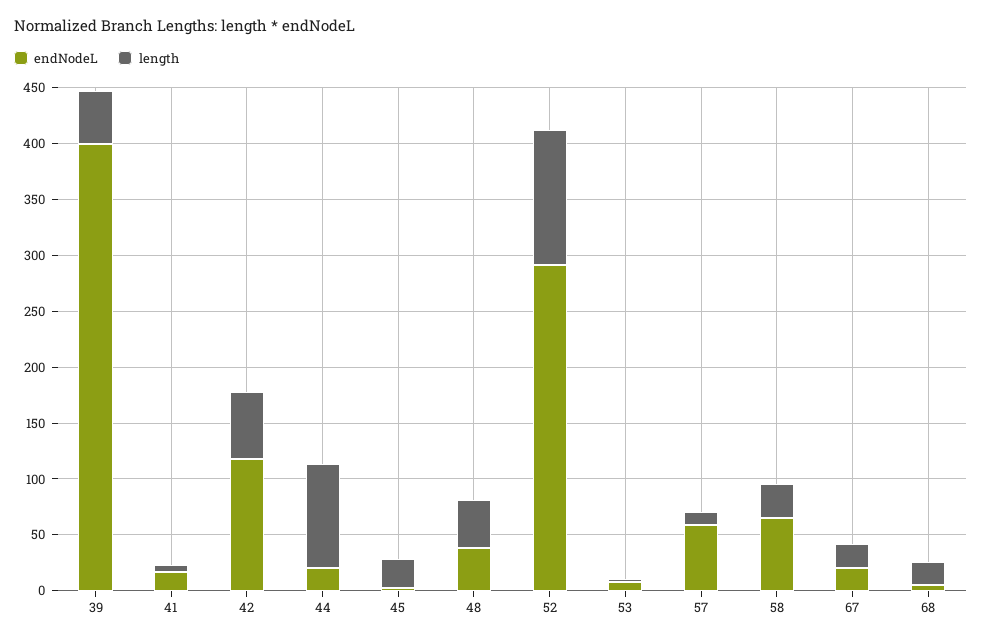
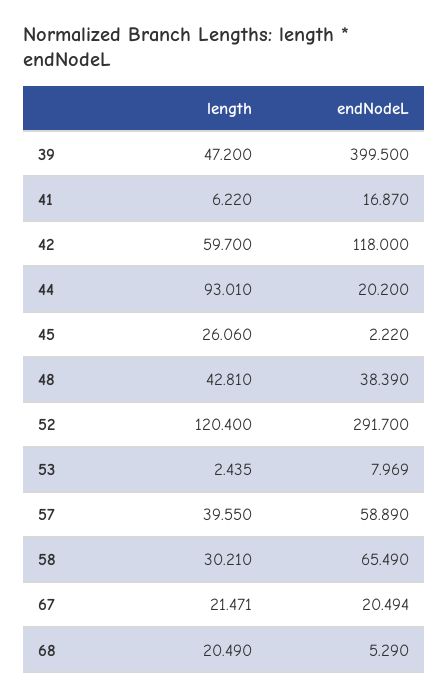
  {
    "endNodeL": {
      "39": 399.5,
      "41": 16.87,
      "42": 118,
      "44": 20.2,
      "45": 2.22,
      "48": 38.39,
      "52": 291.7,
      "53": 7.969,
      "57": 58.89,
      "58": 65.49,
      "67": 20.494,
      "68": 5.29
    },
    "length": {
      "39": 47.2,
      "41": 6.22,
      "42": 59.7,
      "44": 93.01,
      "45": 26.06,
      "48": 42.81,
      "52": 120.4,
      "53": 2.435,
-     "57": 10,
+     "57": 39.55,
      "58": 30.21,
      "67": 21.471,
      "68": 20.49
    }
  }

